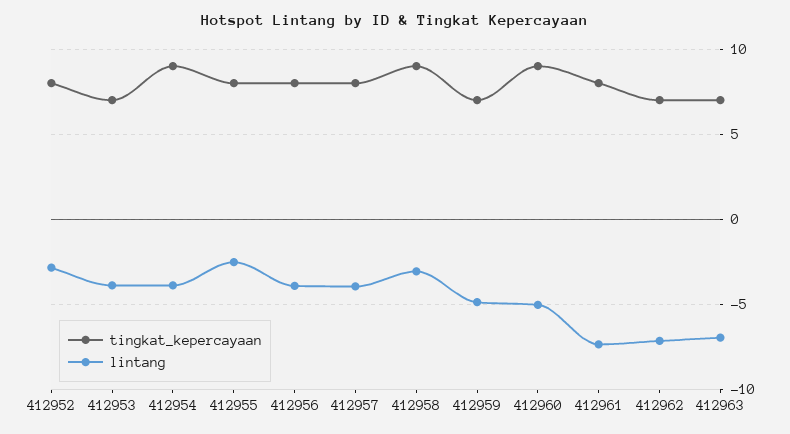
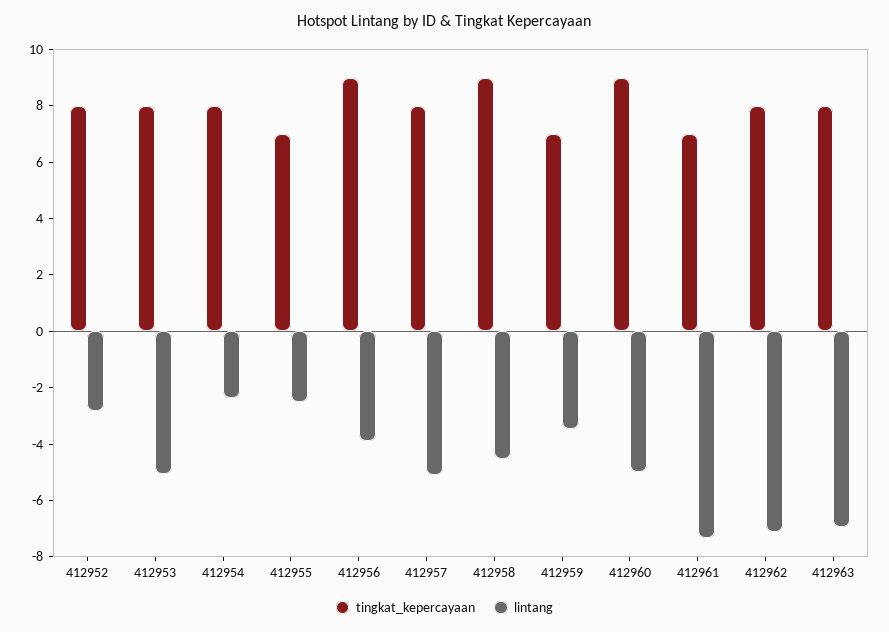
  {
    "tingkat_kepercayaan": {
      "412952": 8,
-     "412953": 7,
+     "412953": 8,
-     "412954": 9,
+     "412954": 8,
-     "412955": 8,
+     "412955": 7,
-     "412956": 8,
+     "412956": 9,
      "412957": 8,
      "412958": 9,
      "412959": 7,
      "412960": 9,
-     "412961": 8,
+     "412961": 7,
-     "412962": 7,
+     "412962": 8,
-     "412963": 7
+     "412963": 8
    },
    "lintang": {
      "412952": -3,
-     "412953": -4,
+     "412953": -5,
-     "412954": -4,
+     "412954": -2.5,
      "412955": -2.5,
      "412956": -4,
-     "412957": -4,
+     "412957": -5,
-     "412958": -3,
+     "412958": -4.5,
-     "412959": -5,
+     "412959": -3.5,
      "412960": -5,
      "412961": -7.5,
      "412962": -7,
      "412963": -7
    }
  }

